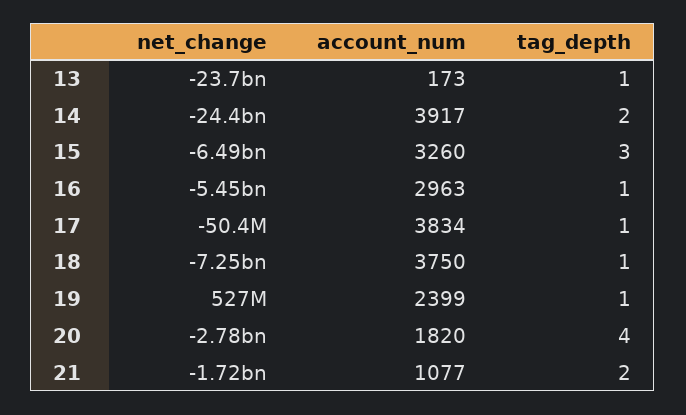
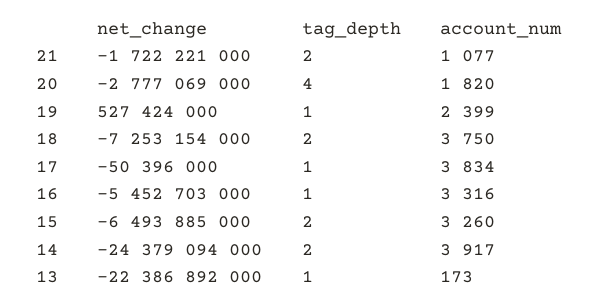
  {
    "net_change": {
-     "13": -23700000000,
+     "13": -22386892000,
      "14": -24379094000,
      "15": -6493885000,
      "16": -5452703000,
      "17": -50396000,
      "18": -7253154000,
      "19": 527424000,
      "20": -2777069000,
      "21": -1722221000
    },
    "account_num": {
      "13": 173,
      "14": 3917,
      "15": 3260,
-     "16": 2963,
+     "16": 3316,
      "17": 3834,
      "18": 3750,
      "19": 2399,
      "20": 1820,
      "21": 1077
    },
    "tag_depth": {
      "13": 1,
      "14": 2,
-     "15": 3,
+     "15": 2,
      "16": 1,
      "17": 1,
-     "18": 1,
+     "18": 2,
      "19": 1,
      "20": 4,
      "21": 2
    }
  }

